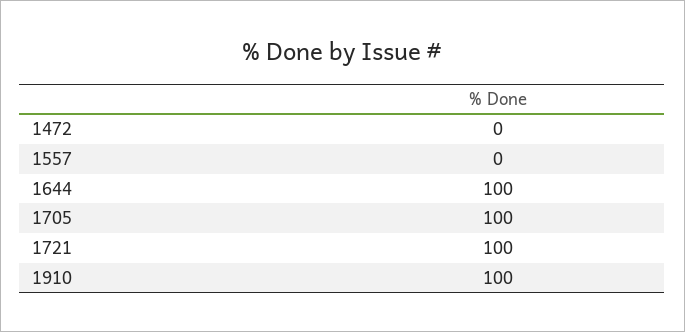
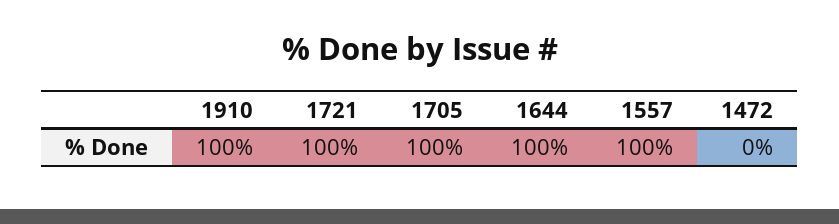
  {
    "1472": 0,
-   "1557": 0,
+   "1557": 100,
    "1644": 100,
    "1705": 100,
    "1721": 100,
    "1910": 100
  }

